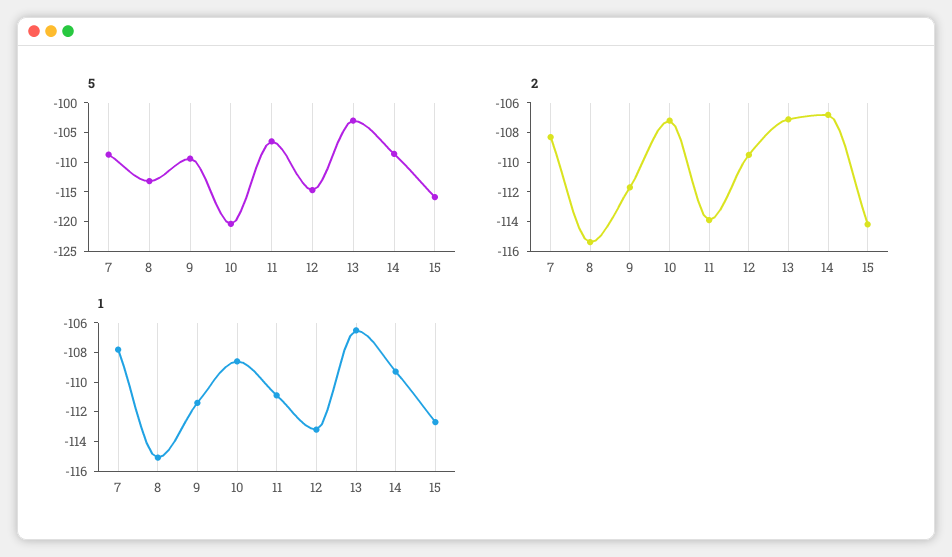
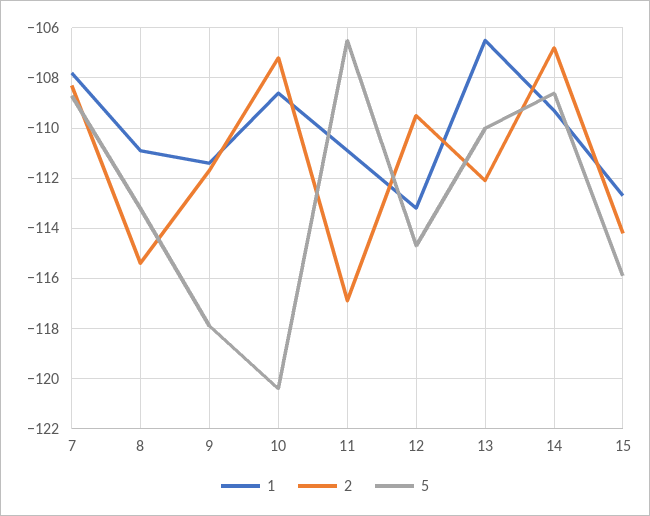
  {
    "5": {
      "7": -108.5,
      "8": -113,
-     "9": -110,
+     "9": -118,
      "10": -120.5,
      "11": -106.5,
      "12": -114.5,
-     "13": -102.5,
+     "13": -110,
      "14": -108.5,
      "15": -116
    },
    "2": {
      "7": -108.5,
      "8": -115.5,
      "9": -111.5,
      "10": -107,
-     "11": -114,
+     "11": -117,
      "12": -109.5,
-     "13": -107,
+     "13": -112,
      "14": -107,
      "15": -114
    },
    "1": {
      "7": -108,
-     "8": -115,
+     "8": -111,
      "9": -111.5,
      "10": -108.5,
      "11": -111,
      "12": -113,
      "13": -106.5,
      "14": -109.5,
      "15": -112.5
    }
  }

